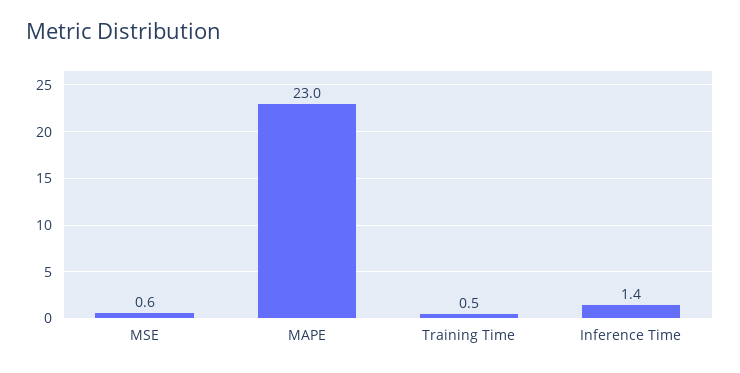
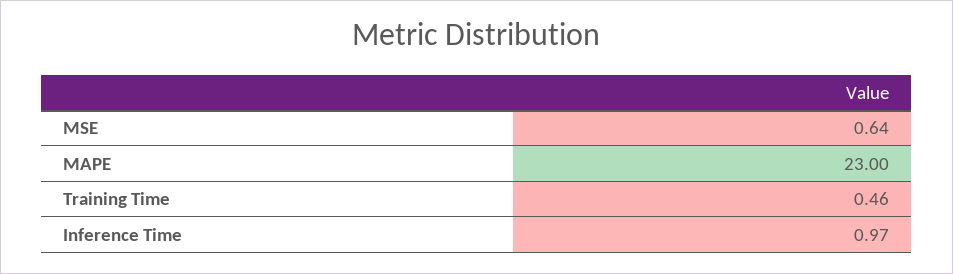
  {
    "MSE": 0.64,
    "MAPE": 23,
    "Training Time": 0.46,
-   "Inference Time": 1.4
+   "Inference Time": 0.97
  }

